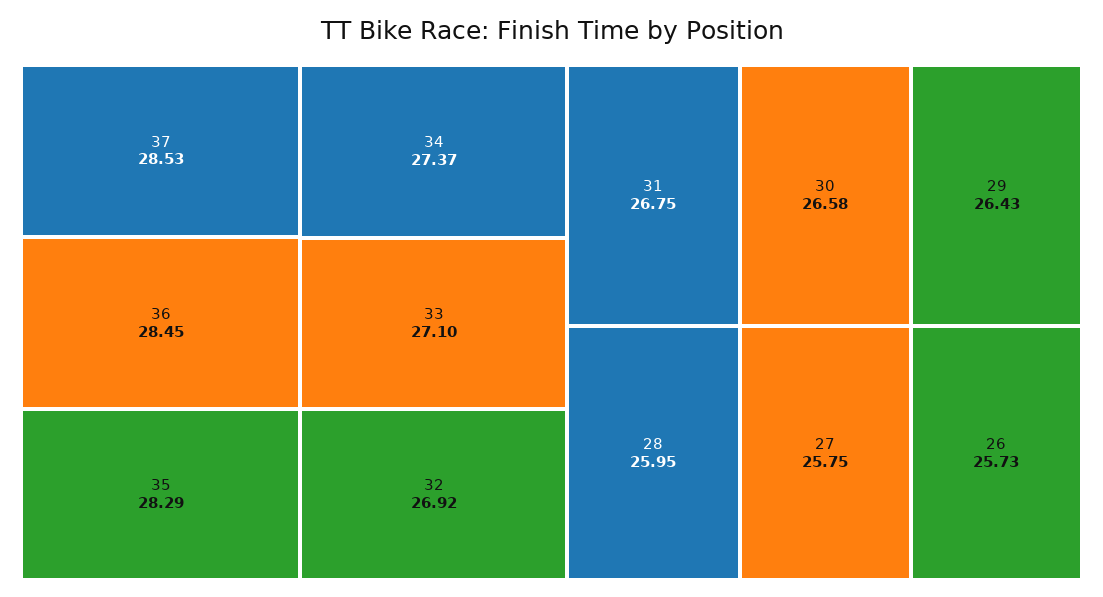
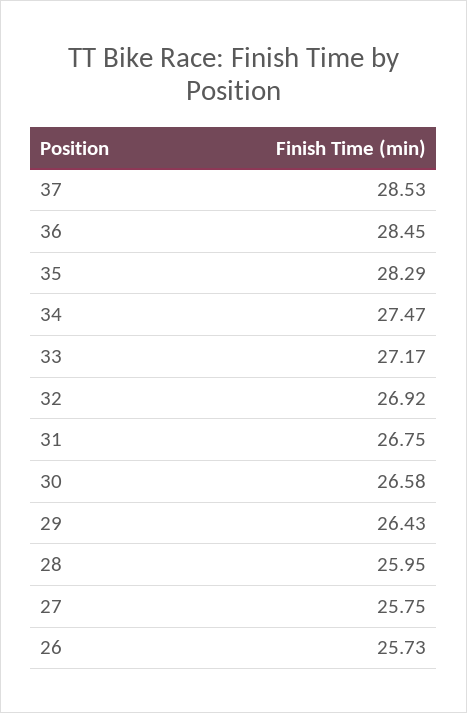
  {
    "37": 28.53,
    "36": 28.45,
    "35": 28.29,
-   "34": 27.37,
+   "34": 27.47,
-   "33": 27.1,
+   "33": 27.17,
    "32": 26.92,
    "31": 26.75,
    "30": 26.58,
    "29": 26.43,
    "28": 25.95,
    "27": 25.75,
    "26": 25.73
  }

